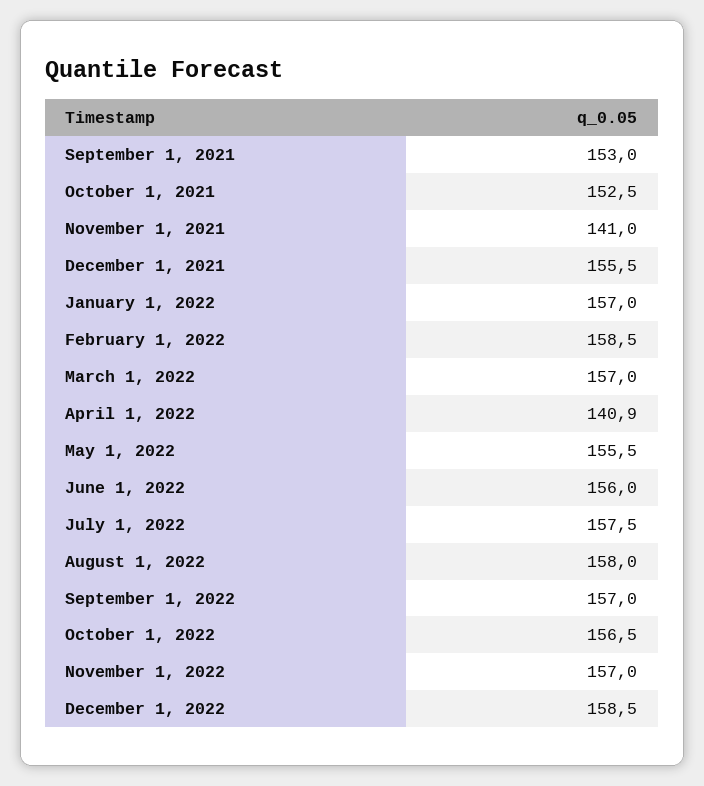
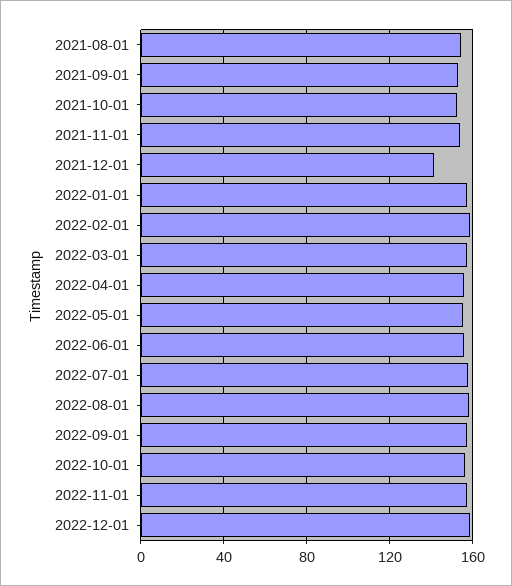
  {
    "September 1, 2021": 153,
    "October 1, 2021": 152.5,
-   "November 1, 2021": 141,
+   "November 1, 2021": 155,
-   "December 1, 2021": 155.5,
+   "December 1, 2021": 140,
    "January 1, 2022": 157,
    "February 1, 2022": 158.5,
    "March 1, 2022": 157,
-   "April 1, 2022": 140.9,
+   "April 1, 2022": 155,
    "May 1, 2022": 155.5,
    "June 1, 2022": 156,
    "July 1, 2022": 157.5,
    "August 1, 2022": 158,
    "September 1, 2022": 157,
    "October 1, 2022": 156.5,
    "November 1, 2022": 157,
-   "December 1, 2022": 158.5
+   "December 1, 2022": 158.5,
+   "2021-08-01": 155
  }

